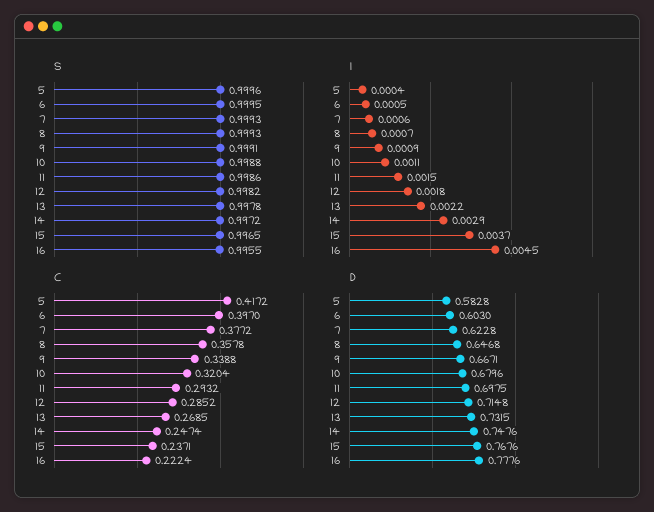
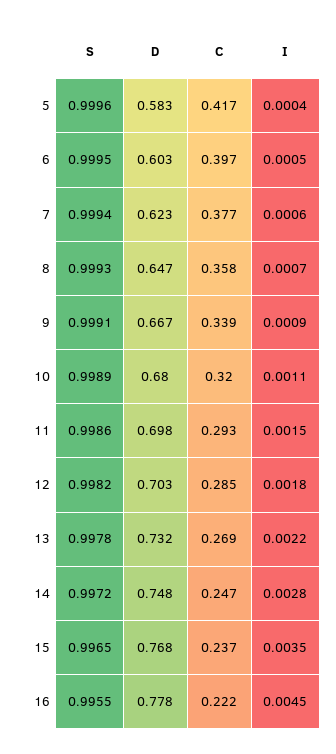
  {
    "S": {
      "5": 0.9996,
      "6": 0.9995,
-     "7": 0.9993,
+     "7": 0.9994,
      "8": 0.9993,
      "9": 0.9991,
-     "10": 0.9988,
+     "10": 0.9989,
      "11": 0.9986,
      "12": 0.9982,
      "13": 0.9978,
      "14": 0.9972,
      "15": 0.9965,
      "16": 0.9955
    },
    "I": {
      "5": 0.0004,
      "6": 0.0005,
      "7": 0.0006,
      "8": 0.0007,
      "9": 0.0009,
      "10": 0.0011,
      "11": 0.0015,
      "12": 0.0018,
      "13": 0.0022,
-     "14": 0.0029,
+     "14": 0.0028,
-     "15": 0.0037,
+     "15": 0.0035,
      "16": 0.0045
    },
    "C": {
      "5": 0.4172,
      "6": 0.397,
      "7": 0.3772,
      "8": 0.3578,
      "9": 0.3388,
      "10": 0.3204,
      "11": 0.2932,
      "12": 0.2852,
      "13": 0.2685,
      "14": 0.2474,
      "15": 0.2371,
      "16": 0.2224
    },
    "D": {
      "5": 0.5828,
      "6": 0.603,
      "7": 0.6228,
      "8": 0.6468,
      "9": 0.6671,
      "10": 0.6796,
      "11": 0.6975,
-     "12": 0.7148,
+     "12": 0.703,
      "13": 0.7315,
      "14": 0.7476,
      "15": 0.7676,
      "16": 0.7776
    }
  }

